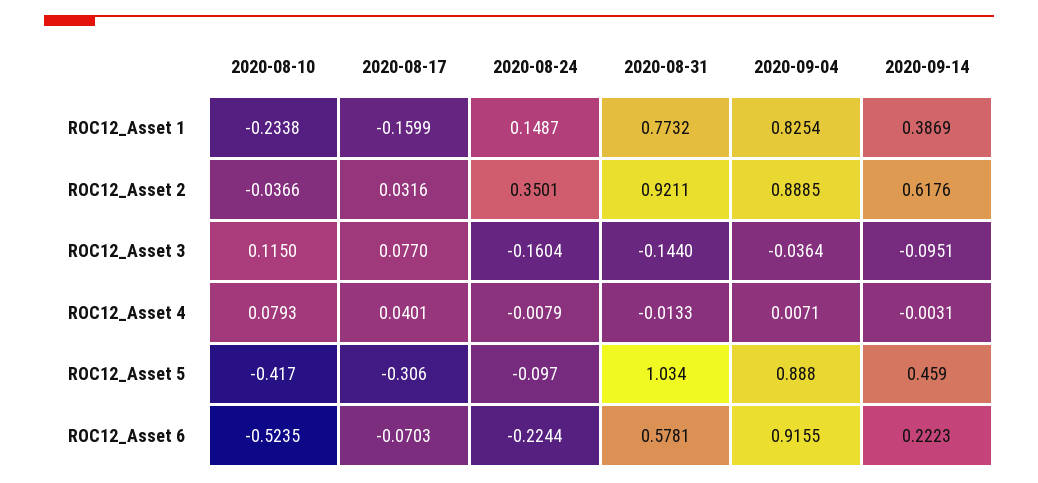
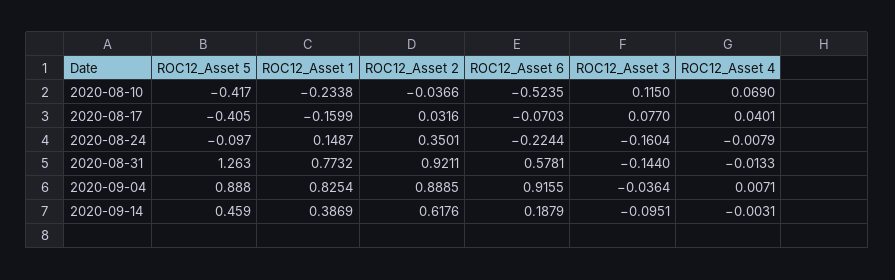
  {
    "2020-08-10": {
      "ROC12_Asset 1": -0.2338,
      "ROC12_Asset 2": -0.0366,
      "ROC12_Asset 3": 0.115,
-     "ROC12_Asset 4": 0.0793,
+     "ROC12_Asset 4": 0.069,
      "ROC12_Asset 5": -0.417,
      "ROC12_Asset 6": -0.5235
    },
    "2020-08-17": {
      "ROC12_Asset 1": -0.1599,
      "ROC12_Asset 2": 0.0316,
      "ROC12_Asset 3": 0.077,
      "ROC12_Asset 4": 0.0401,
-     "ROC12_Asset 5": -0.306,
+     "ROC12_Asset 5": -0.405,
      "ROC12_Asset 6": -0.0703
    },
    "2020-08-24": {
      "ROC12_Asset 1": 0.1487,
      "ROC12_Asset 2": 0.3501,
      "ROC12_Asset 3": -0.1604,
      "ROC12_Asset 4": -0.0079,
      "ROC12_Asset 5": -0.097,
      "ROC12_Asset 6": -0.2244
    },
    "2020-08-31": {
      "ROC12_Asset 1": 0.7732,
      "ROC12_Asset 2": 0.9211,
      "ROC12_Asset 3": -0.144,
      "ROC12_Asset 4": -0.0133,
-     "ROC12_Asset 5": 1.034,
+     "ROC12_Asset 5": 1.263,
      "ROC12_Asset 6": 0.5781
    },
    "2020-09-04": {
      "ROC12_Asset 1": 0.8254,
      "ROC12_Asset 2": 0.8885,
      "ROC12_Asset 3": -0.0364,
      "ROC12_Asset 4": 0.0071,
      "ROC12_Asset 5": 0.888,
      "ROC12_Asset 6": 0.9155
    },
    "2020-09-14": {
      "ROC12_Asset 1": 0.3869,
      "ROC12_Asset 2": 0.6176,
      "ROC12_Asset 3": -0.0951,
      "ROC12_Asset 4": -0.0031,
      "ROC12_Asset 5": 0.459,
-     "ROC12_Asset 6": 0.2223
+     "ROC12_Asset 6": 0.1879
    }
  }

